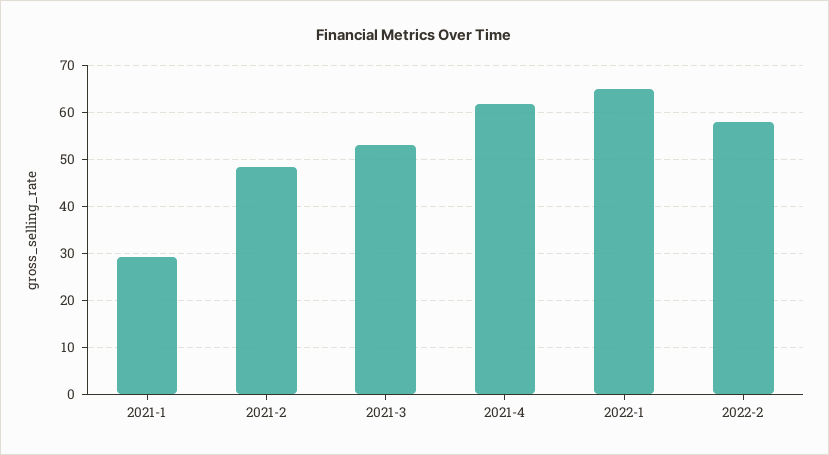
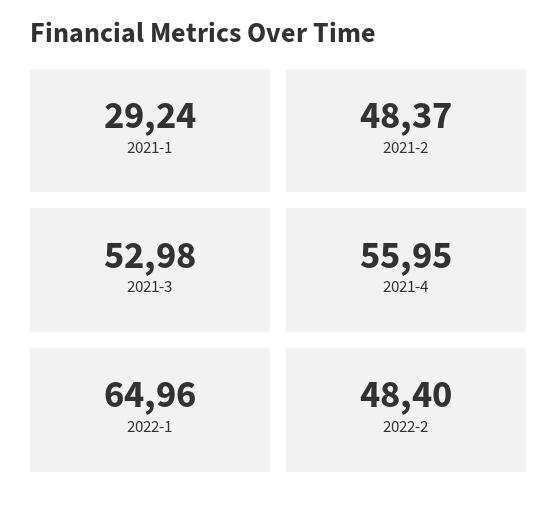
  {
    "2021-1": 29.24,
    "2021-2": 48.37,
    "2021-3": 52.98,
-   "2021-4": 62,
+   "2021-4": 55.95,
    "2022-1": 64.96,
-   "2022-2": 58
+   "2022-2": 48.4
  }

